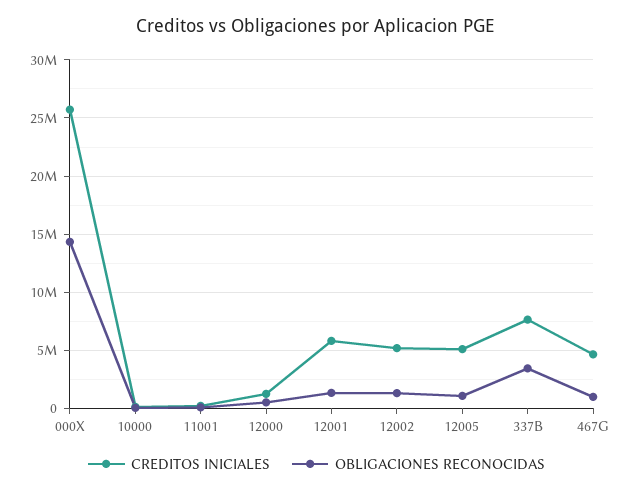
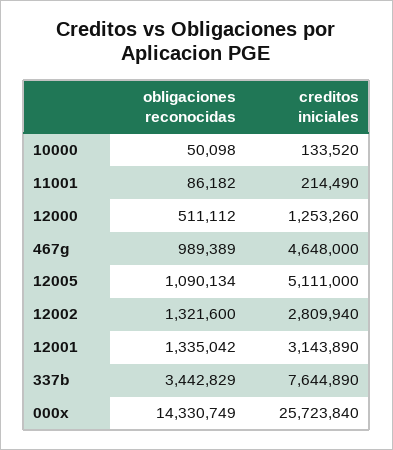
  {
    "CREDITOS INICIALES": {
      "000X": 25723840,
      "10000": 133520,
      "11001": 214490,
      "12000": 1253260,
-     "12001": 6000000,
+     "12001": 3143890,
-     "12002": 5000000,
+     "12002": 2809940,
      "12005": 5111000,
      "337B": 7644890,
      "467G": 4648000
    },
    "OBLIGACIONES RECONOCIDAS": {
      "000X": 14330749,
      "10000": 50098,
      "11001": 86182,
      "12000": 511112,
      "12001": 1335042,
      "12002": 1321600,
      "12005": 1090134,
      "337B": 3442829,
      "467G": 989389
    }
  }

